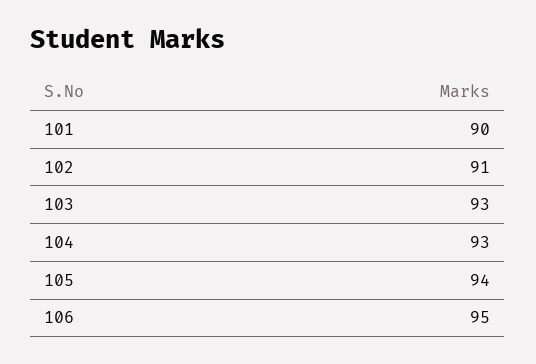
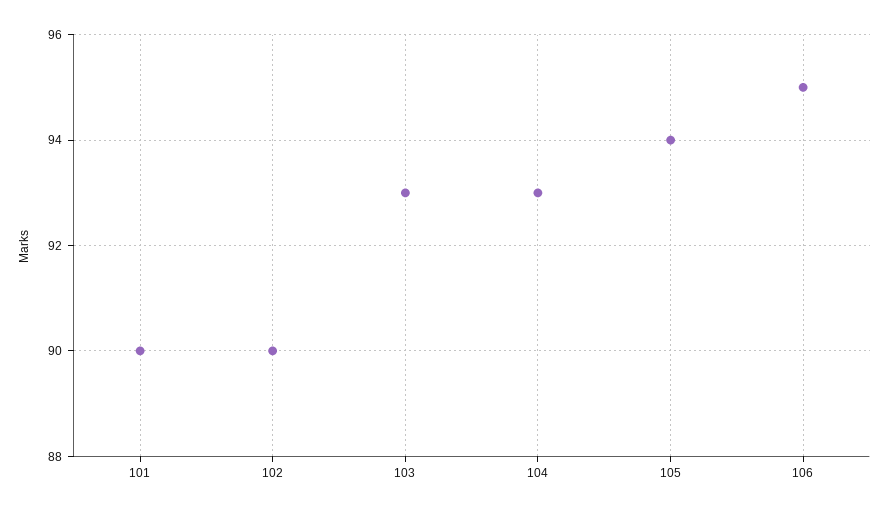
  {
    "101": 90,
-   "102": 91,
+   "102": 90,
    "103": 93,
    "104": 93,
    "105": 94,
    "106": 95
  }

